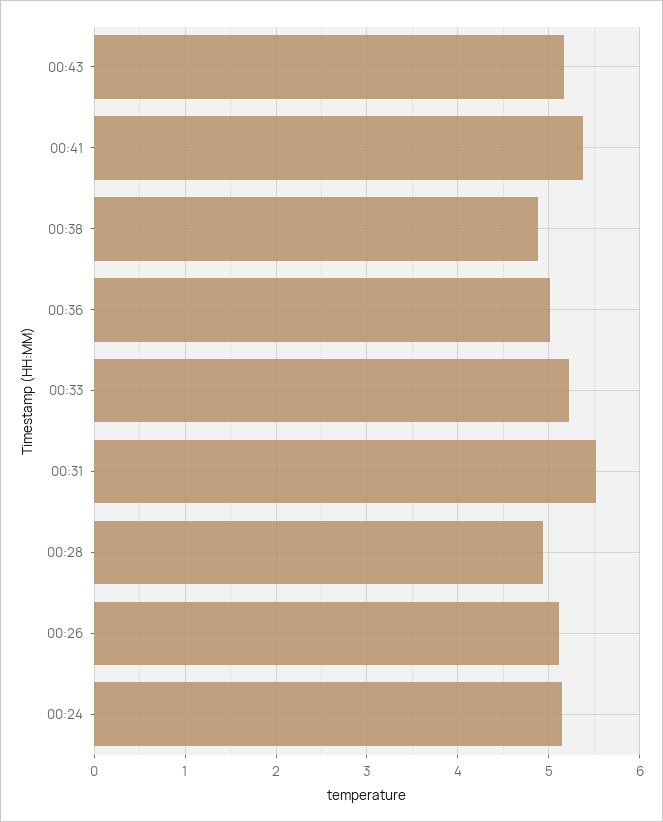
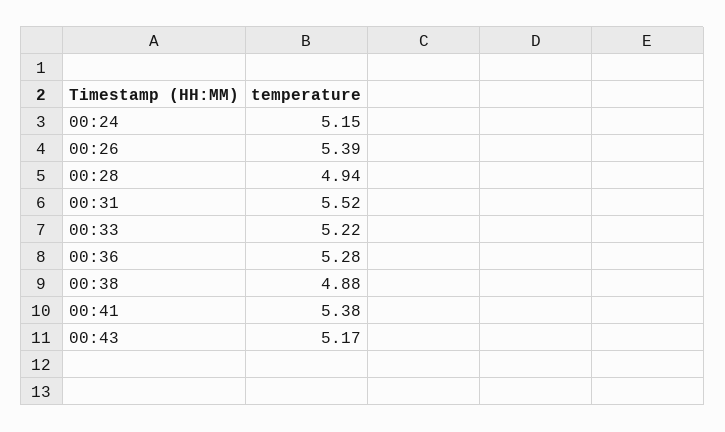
  {
    "00:43": 5.17,
    "00:41": 5.38,
    "00:38": 4.88,
-   "00:36": 5,
+   "00:36": 5.28,
    "00:33": 5.22,
    "00:31": 5.52,
    "00:28": 4.94,
-   "00:26": 5.1,
+   "00:26": 5.39,
    "00:24": 5.15
  }

